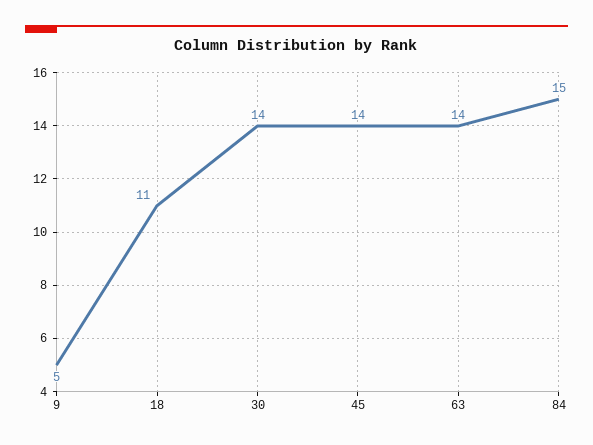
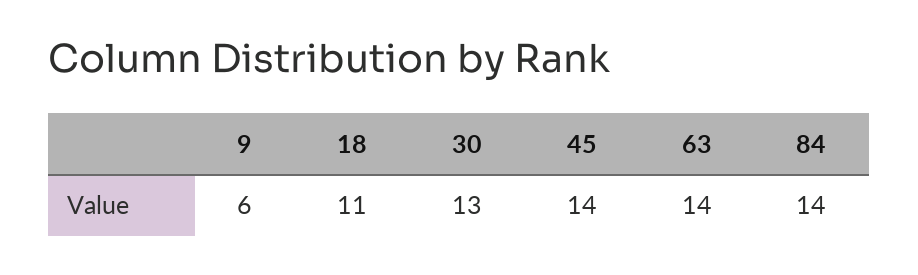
  {
-   "9": 5,
+   "9": 6,
    "18": 11,
-   "30": 14,
+   "30": 13,
    "45": 14,
    "63": 14,
-   "84": 15
+   "84": 14
  }

